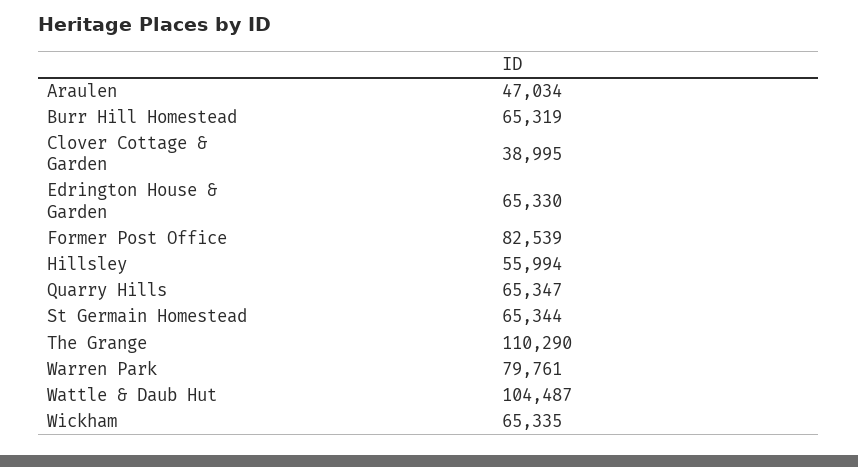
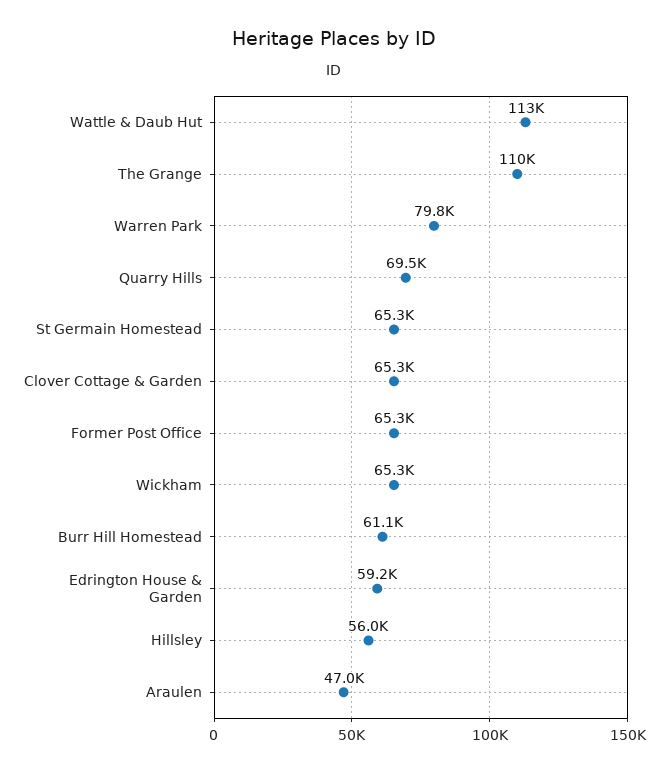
  {
    "Araulen": 47034,
-   "Burr Hill Homestead": 65319,
+   "Burr Hill Homestead": 61100,
-   "Clover Cottage & Garden": 38995,
+   "Clover Cottage & Garden": 65300,
-   "Edrington House & Garden": 65330,
+   "Edrington House & Garden": 59200,
-   "Former Post Office": 82539,
+   "Former Post Office": 65300,
    "Hillsley": 55994,
-   "Quarry Hills": 65347,
+   "Quarry Hills": 69500,
    "St Germain Homestead": 65344,
    "The Grange": 110290,
    "Warren Park": 79761,
-   "Wattle & Daub Hut": 104487,
+   "Wattle & Daub Hut": 113000,
    "Wickham": 65335
  }

